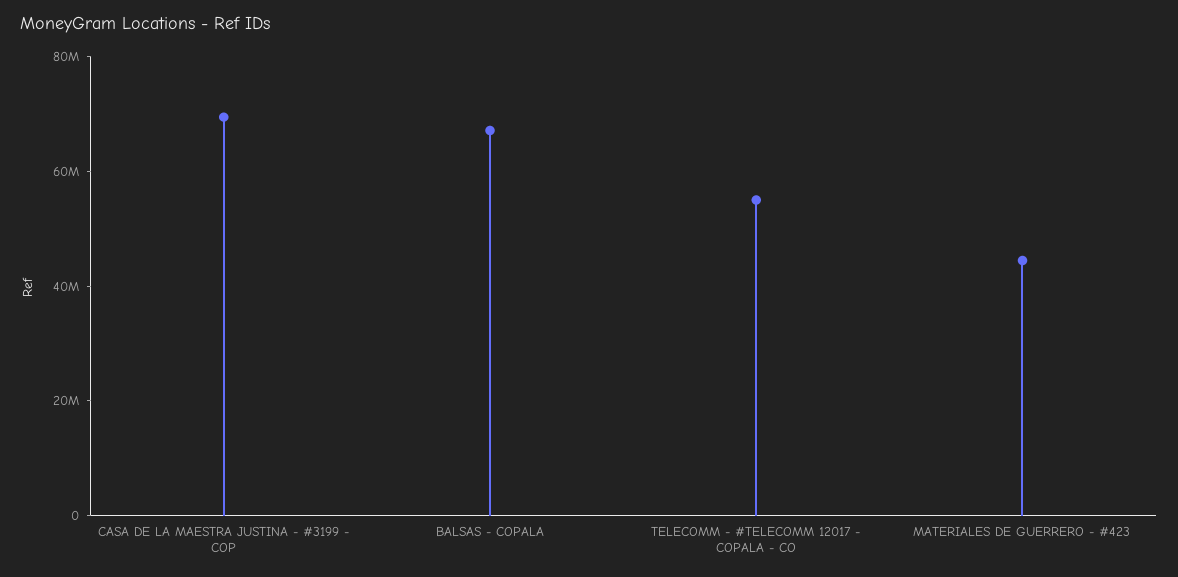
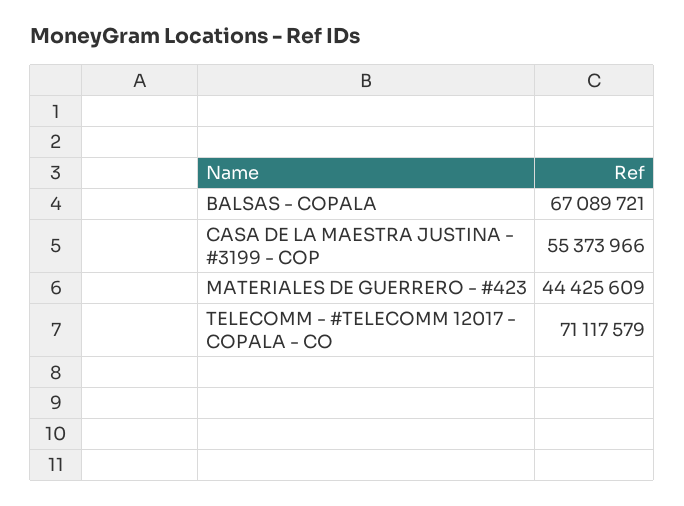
  {
-   "CASA DE LA MAESTRA JUSTINA - #3199 - COP": 70000000,
+   "CASA DE LA MAESTRA JUSTINA - #3199 - COP": 55373966,
    "BALSAS - COPALA": 67089721,
-   "TELECOMM - #TELECOMM 12017 - COPALA - CO": 55000000,
+   "TELECOMM - #TELECOMM 12017 - COPALA - CO": 71117579,
    "MATERIALES DE GUERRERO - #423": 44425609
  }

